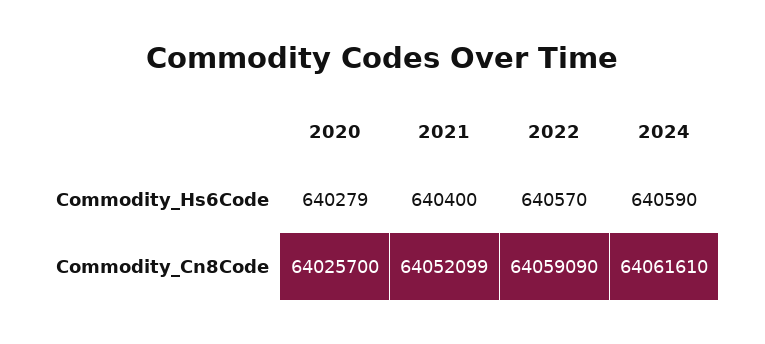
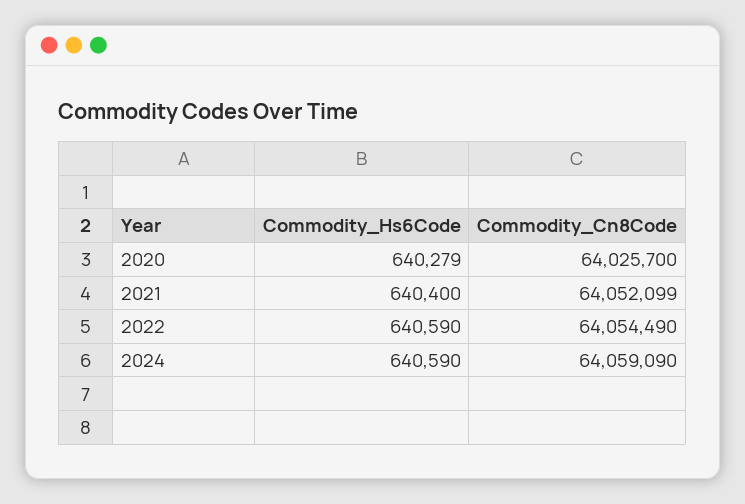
  {
    "2020": {
      "Commodity_Hs6Code": 640279,
      "Commodity_Cn8Code": 64025700
    },
    "2021": {
      "Commodity_Hs6Code": 640400,
      "Commodity_Cn8Code": 64052099
    },
    "2022": {
-     "Commodity_Hs6Code": 640570,
+     "Commodity_Hs6Code": 640590,
-     "Commodity_Cn8Code": 64059090
+     "Commodity_Cn8Code": 64054490
    },
    "2024": {
      "Commodity_Hs6Code": 640590,
-     "Commodity_Cn8Code": 64061610
+     "Commodity_Cn8Code": 64059090
    }
  }

